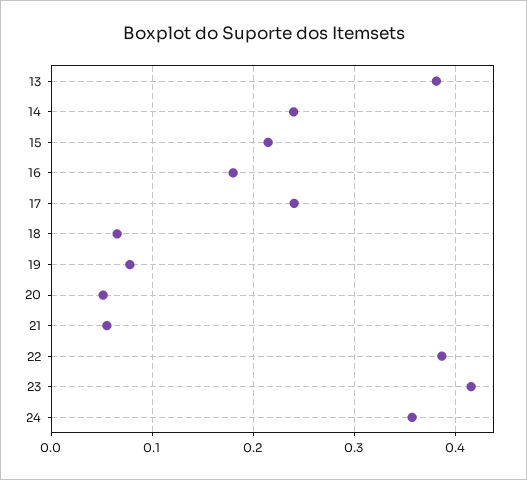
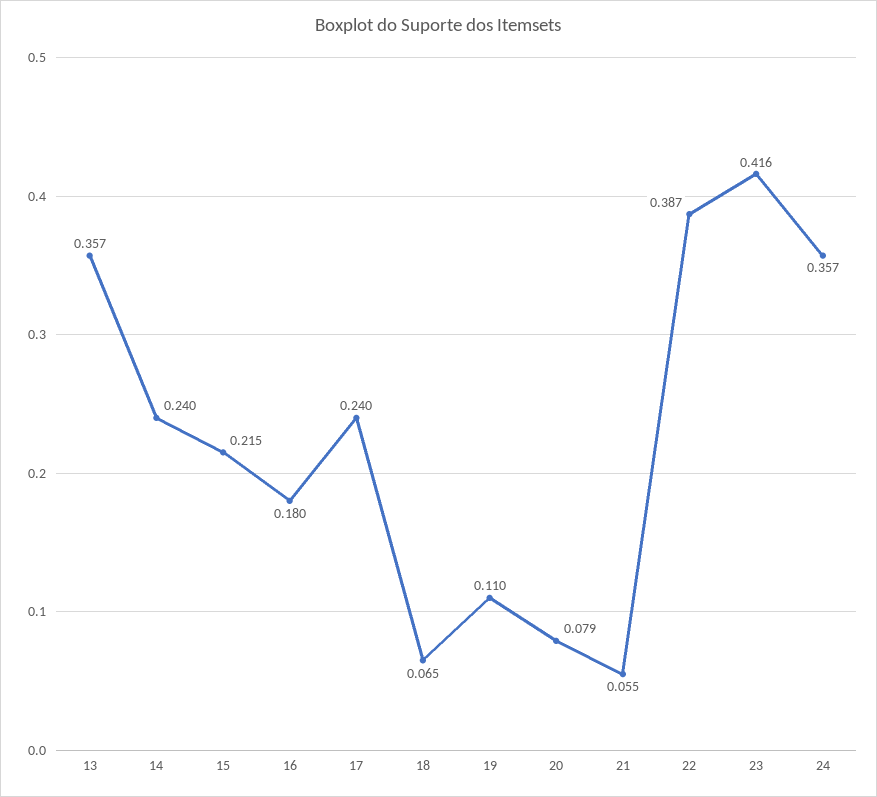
  {
-   "13": 0.38,
+   "13": 0.357,
    "14": 0.24,
    "15": 0.215,
    "16": 0.18,
    "17": 0.24,
    "18": 0.065,
-   "19": 0.08,
+   "19": 0.11,
-   "20": 0.05,
+   "20": 0.079,
    "21": 0.055,
    "22": 0.387,
    "23": 0.416,
    "24": 0.357
  }

